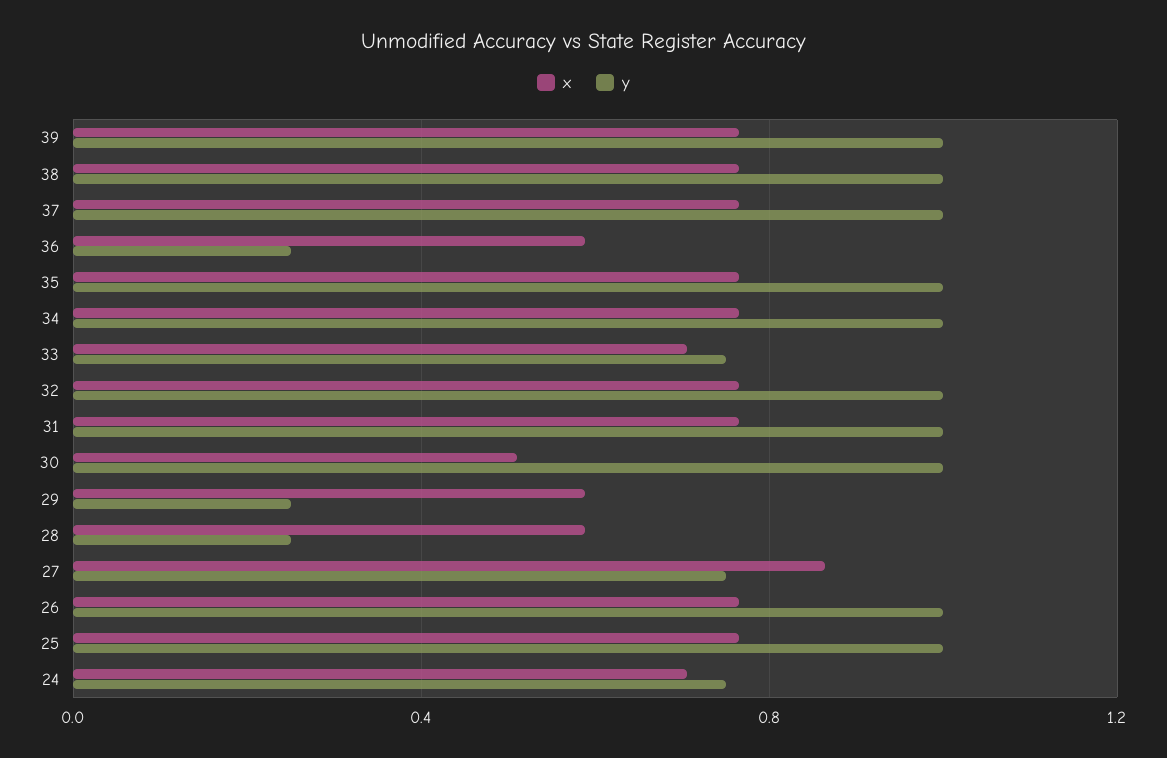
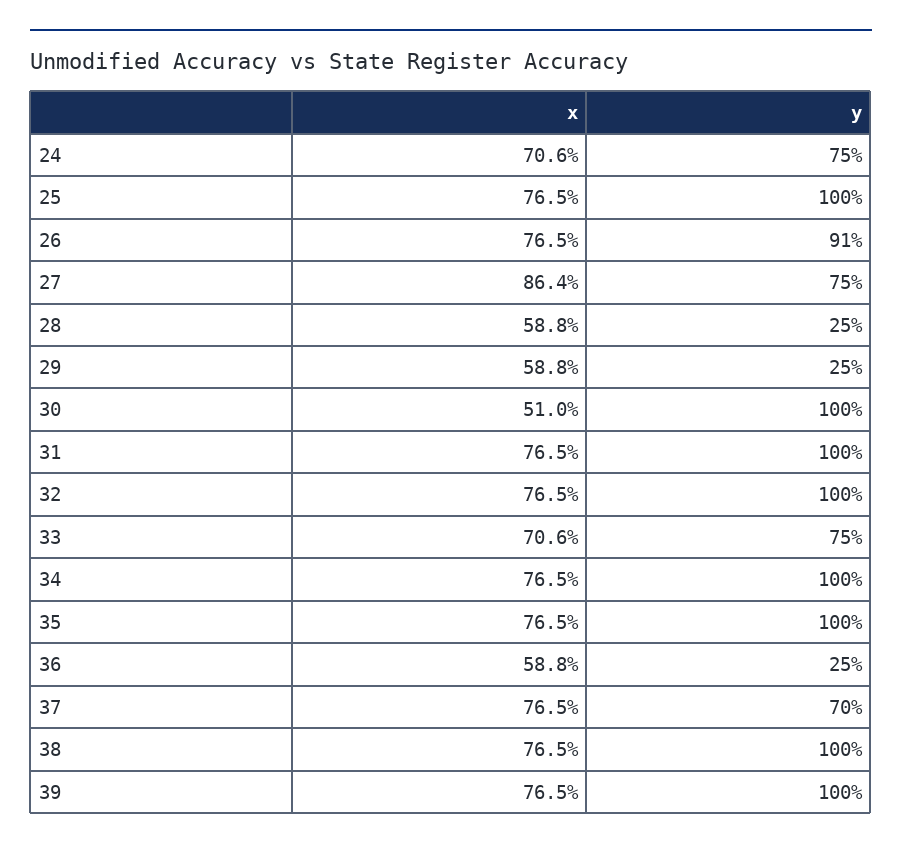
  {
    "x": {
      "39": 0.765,
      "38": 0.765,
      "37": 0.765,
      "36": 0.588,
      "35": 0.765,
      "34": 0.765,
      "33": 0.706,
      "32": 0.765,
      "31": 0.765,
      "30": 0.51,
      "29": 0.588,
      "28": 0.588,
      "27": 0.864,
      "26": 0.765,
      "25": 0.765,
      "24": 0.706
    },
    "y": {
      "39": 1,
      "38": 1,
-     "37": 1,
+     "37": 0.7,
      "36": 0.25,
      "35": 1,
      "34": 1,
      "33": 0.75,
      "32": 1,
      "31": 1,
      "30": 1,
      "29": 0.25,
      "28": 0.25,
      "27": 0.75,
-     "26": 1,
+     "26": 0.91,
      "25": 1,
      "24": 0.75
    }
  }

